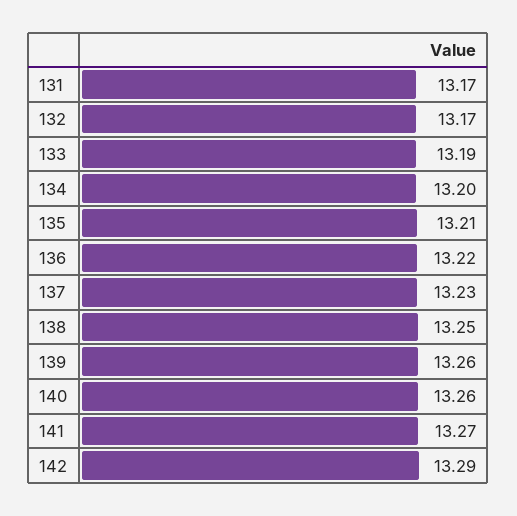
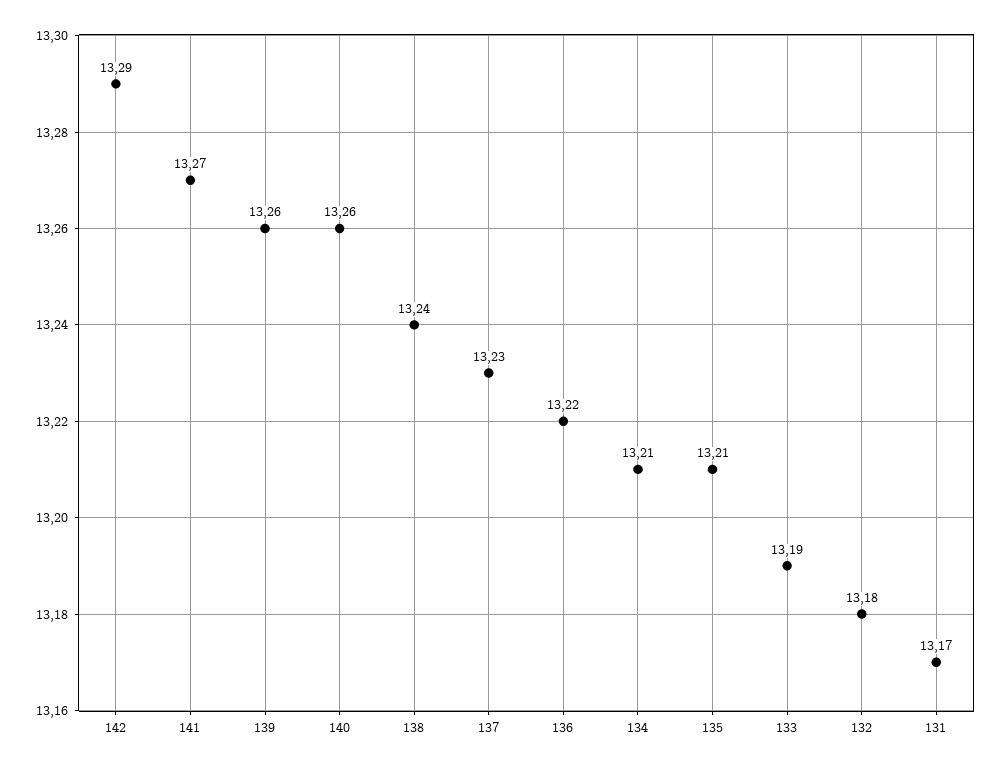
  {
    "131": 13.17,
-   "132": 13.17,
+   "132": 13.18,
    "133": 13.19,
-   "134": 13.2,
+   "134": 13.21,
    "135": 13.21,
    "136": 13.22,
    "137": 13.23,
-   "138": 13.25,
+   "138": 13.24,
    "139": 13.26,
    "140": 13.26,
    "141": 13.27,
    "142": 13.29
  }

